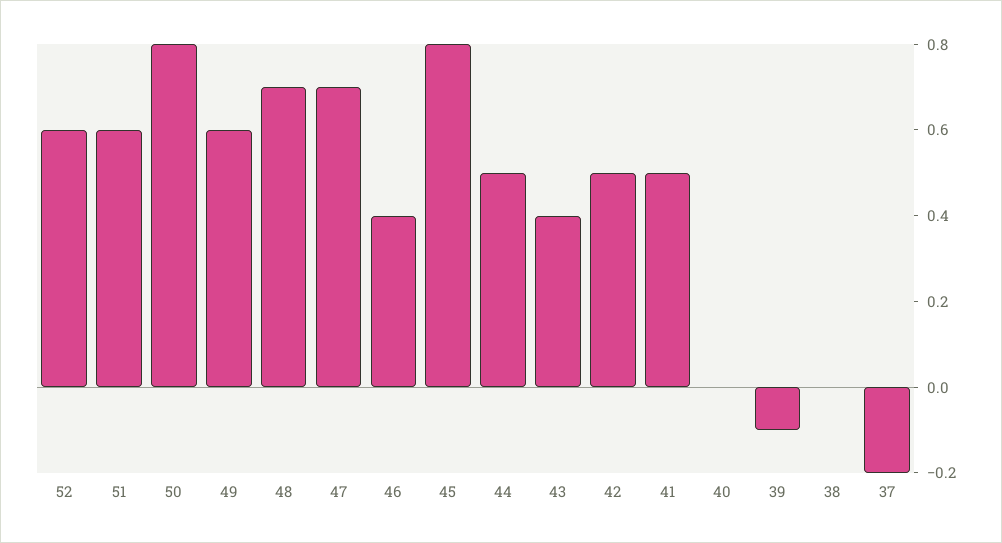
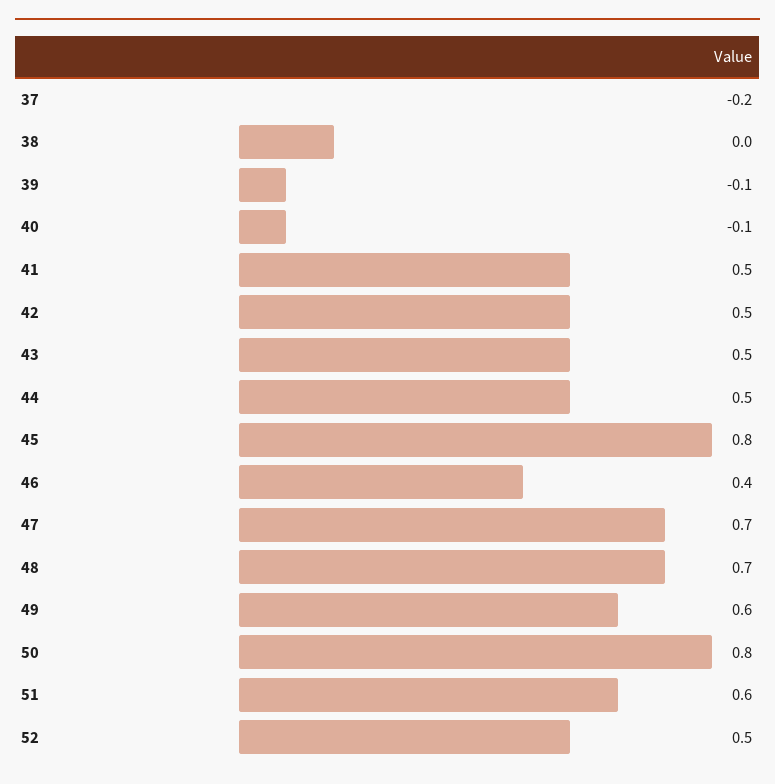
  {
-   "52": 0.6,
+   "52": 0.5,
    "51": 0.6,
    "50": 0.8,
    "49": 0.6,
    "48": 0.7,
    "47": 0.7,
    "46": 0.4,
    "45": 0.8,
    "44": 0.5,
-   "43": 0.4,
+   "43": 0.5,
    "42": 0.5,
    "41": 0.5,
-   "40": 0,
+   "40": -0.1,
    "39": -0.1,
    "38": 0,
    "37": -0.2
  }

